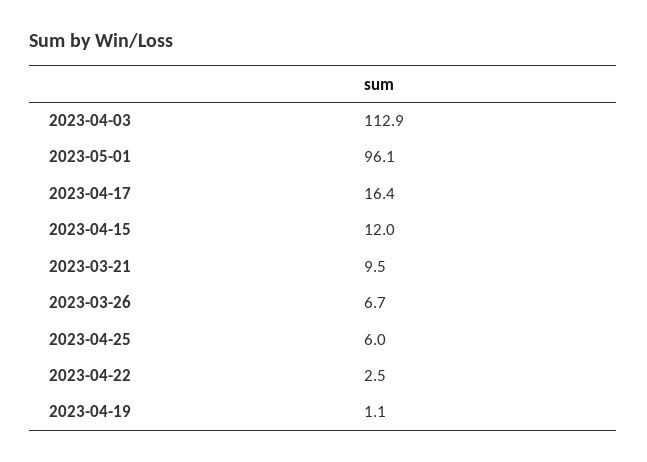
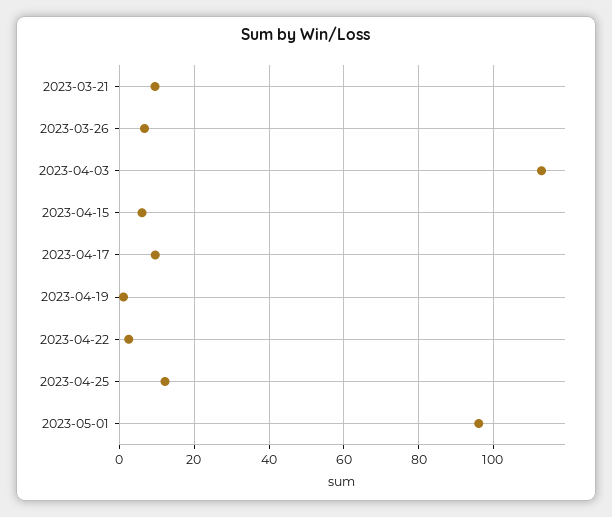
  {
    "2023-04-03": 112.9,
    "2023-05-01": 96.1,
-   "2023-04-17": 16.4,
+   "2023-04-17": 10,
-   "2023-04-15": 12,
+   "2023-04-15": 6,
    "2023-03-21": 9.5,
    "2023-03-26": 6.7,
-   "2023-04-25": 6,
+   "2023-04-25": 12,
    "2023-04-22": 2.5,
    "2023-04-19": 1.1
  }

